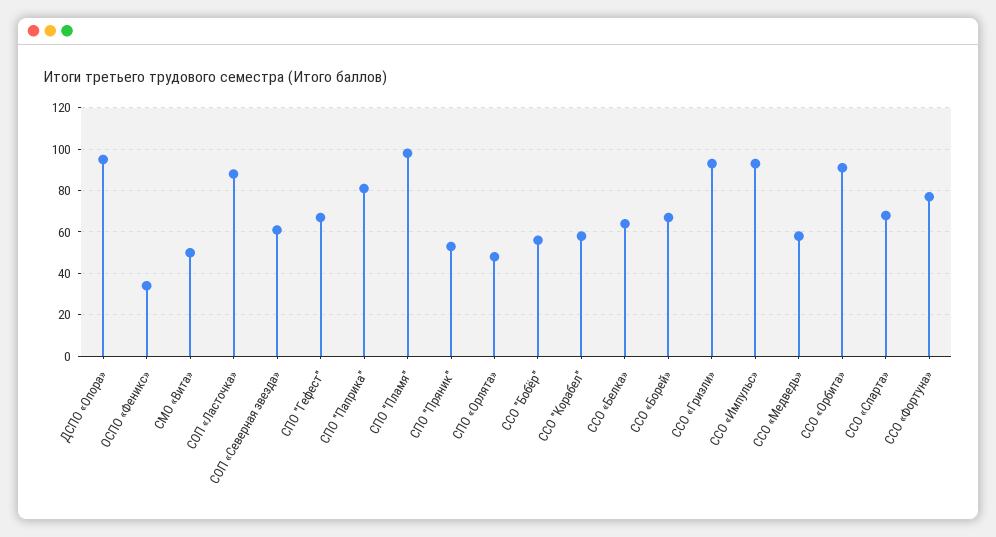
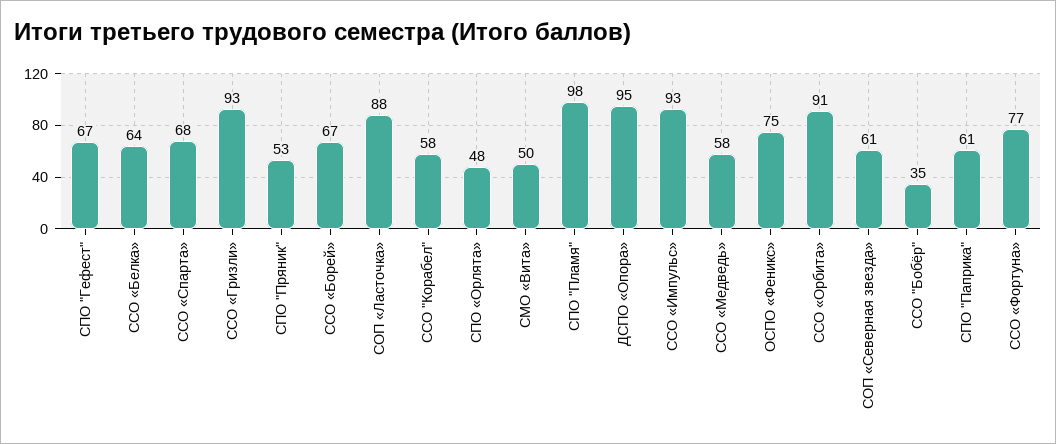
  {
    "ДСПО «Опора»": 95,
-   "ОСПО «Феникс»": 35,
+   "ОСПО «Феникс»": 75,
    "СМО «Вита»": 50,
    "СОП «Ласточка»": 88,
    "СОП «Северная звезда»": 61,
    "СПО \"Гефест\"": 67,
-   "СПО \"Паприка\"": 80,
+   "СПО \"Паприка\"": 61,
    "СПО \"Пламя\"": 98,
    "СПО \"Пряник\"": 53,
    "СПО «Орлята»": 48,
-   "ССО \"Бобёр\"": 55,
+   "ССО \"Бобёр\"": 35,
    "ССО \"Корабел\"": 58,
    "ССО «Белка»": 64,
    "ССО «Борей»": 67,
    "ССО «Гризли»": 93,
    "ССО «Импульс»": 93,
    "ССО «Медведь»": 58,
    "ССО «Орбита»": 91,
    "ССО «Спарта»": 68,
    "ССО «Фортуна»": 77
  }

